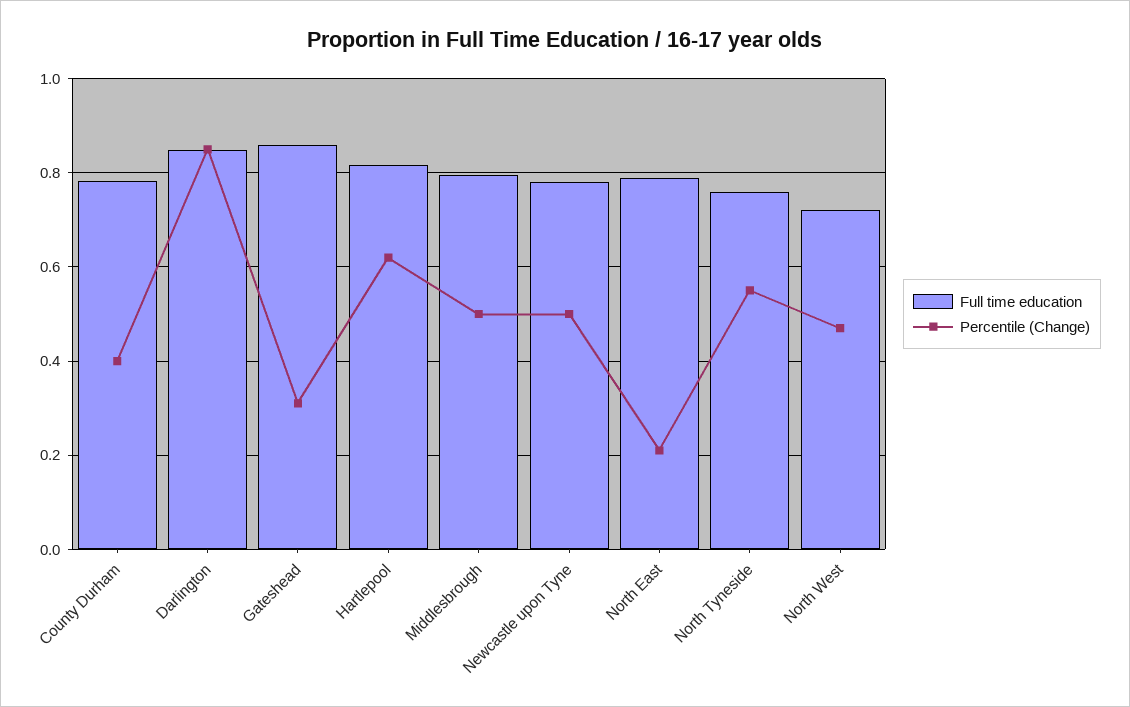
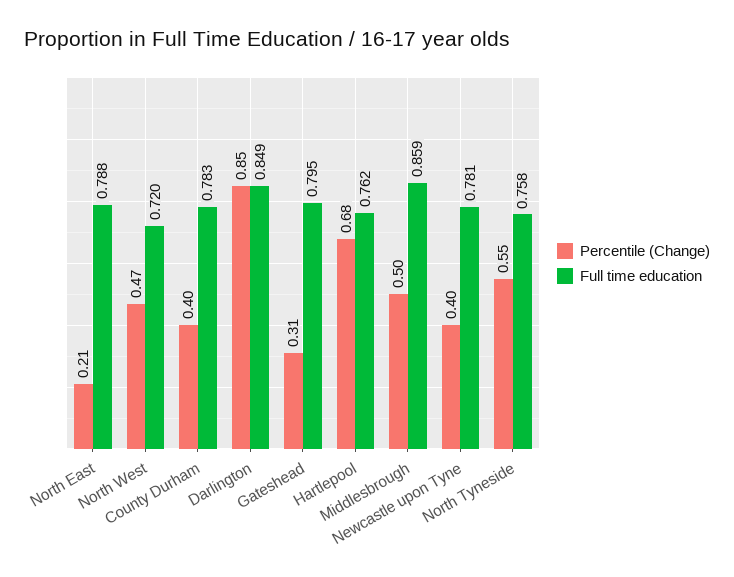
  {
    "Full time education": {
      "County Durham": 0.783,
      "Darlington": 0.849,
-     "Gateshead": 0.86,
+     "Gateshead": 0.795,
-     "Hartlepool": 0.82,
+     "Hartlepool": 0.762,
-     "Middlesbrough": 0.8,
+     "Middlesbrough": 0.859,
      "Newcastle upon Tyne": 0.781,
      "North East": 0.788,
      "North Tyneside": 0.758,
      "North West": 0.72
    },
    "Percentile (Change)": {
      "County Durham": 0.4,
      "Darlington": 0.85,
      "Gateshead": 0.31,
-     "Hartlepool": 0.62,
+     "Hartlepool": 0.68,
      "Middlesbrough": 0.5,
-     "Newcastle upon Tyne": 0.5,
+     "Newcastle upon Tyne": 0.4,
      "North East": 0.21,
      "North Tyneside": 0.55,
      "North West": 0.47
    }
  }

